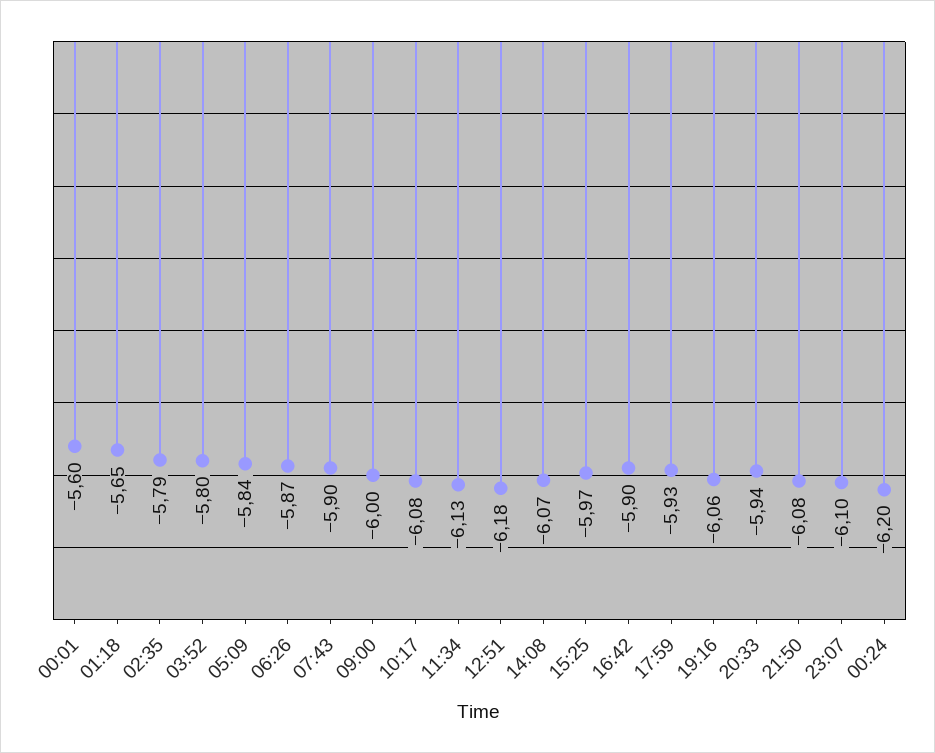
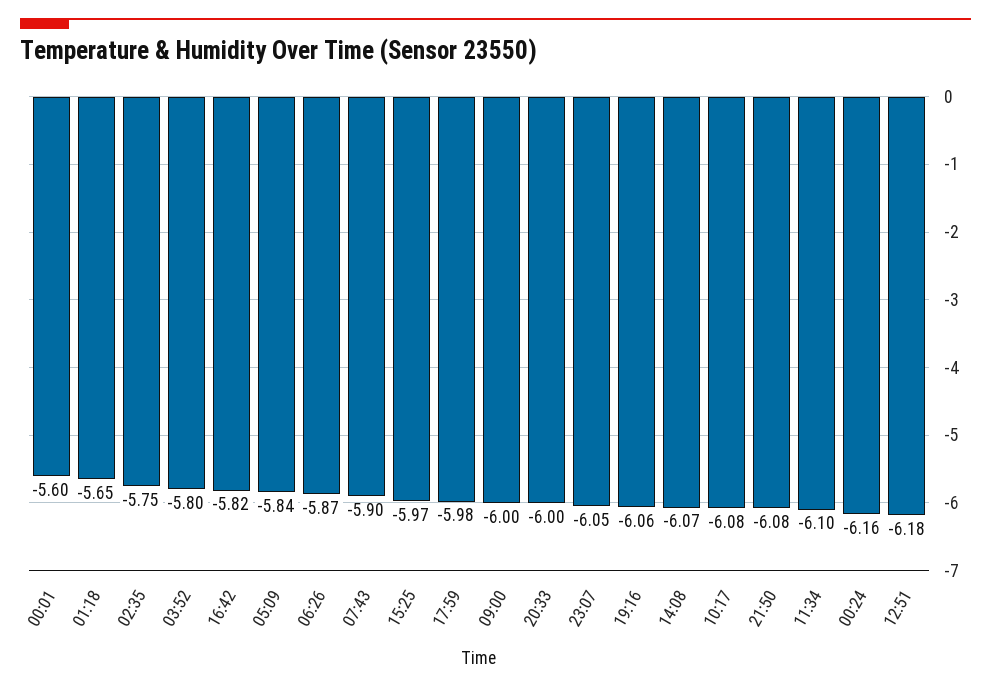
  {
    "00:01": -5.6,
    "01:18": -5.65,
-   "02:35": -5.79,
+   "02:35": -5.75,
    "03:52": -5.8,
    "05:09": -5.84,
    "06:26": -5.87,
    "07:43": -5.9,
    "09:00": -6,
    "10:17": -6.08,
-   "11:34": -6.13,
+   "11:34": -6.1,
    "12:51": -6.18,
    "14:08": -6.07,
    "15:25": -5.97,
-   "16:42": -5.9,
+   "16:42": -5.82,
-   "17:59": -5.93,
+   "17:59": -5.98,
    "19:16": -6.06,
-   "20:33": -5.94,
+   "20:33": -6,
    "21:50": -6.08,
-   "23:07": -6.1,
+   "23:07": -6.05,
-   "00:24": -6.2
+   "00:24": -6.16
  }

